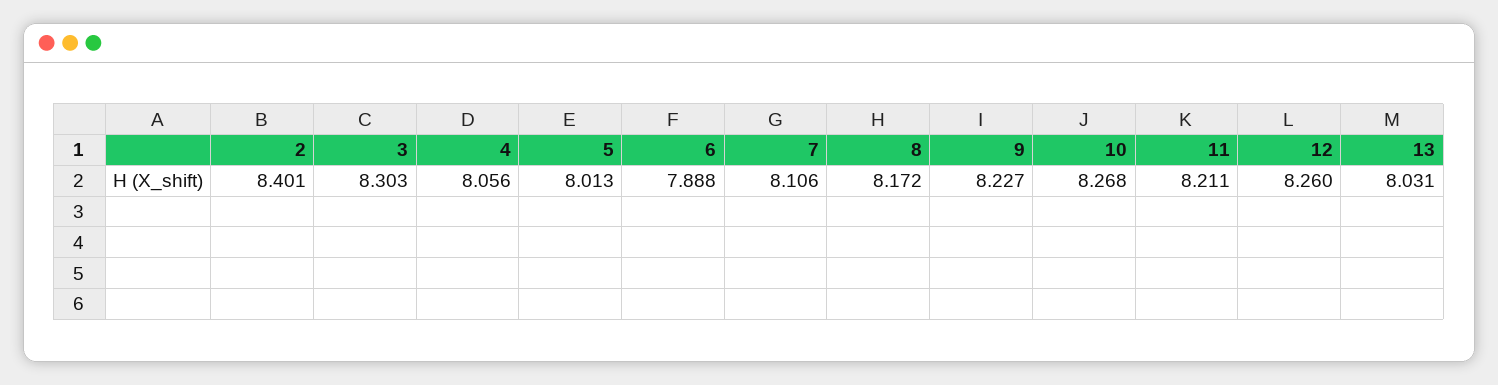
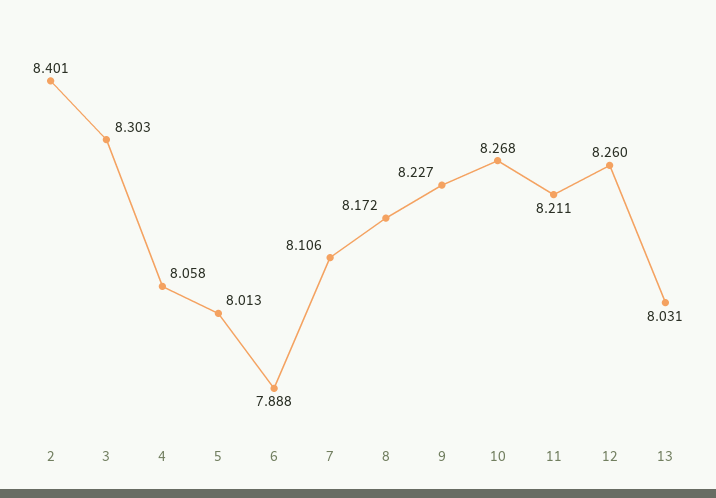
  {
    "2": 8.401,
    "3": 8.303,
-   "4": 8.056,
+   "4": 8.058,
    "5": 8.013,
    "6": 7.888,
    "7": 8.106,
    "8": 8.172,
    "9": 8.227,
    "10": 8.268,
    "11": 8.211,
    "12": 8.26,
    "13": 8.031
  }

